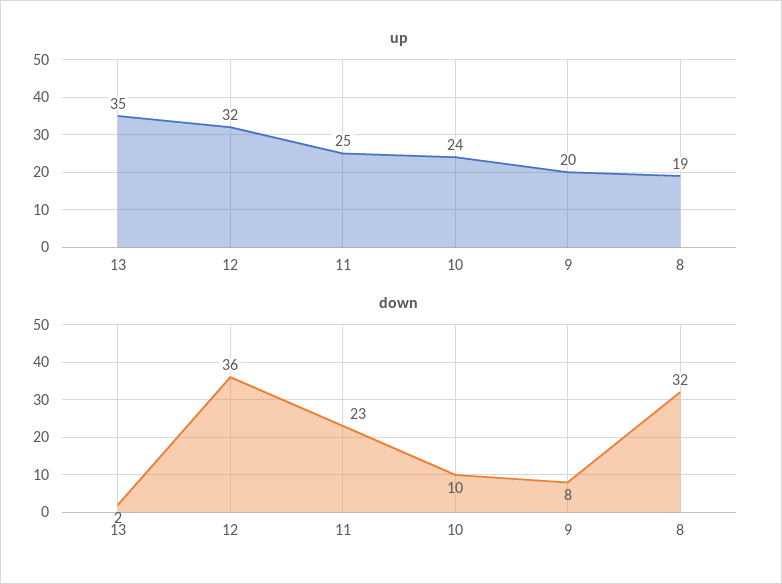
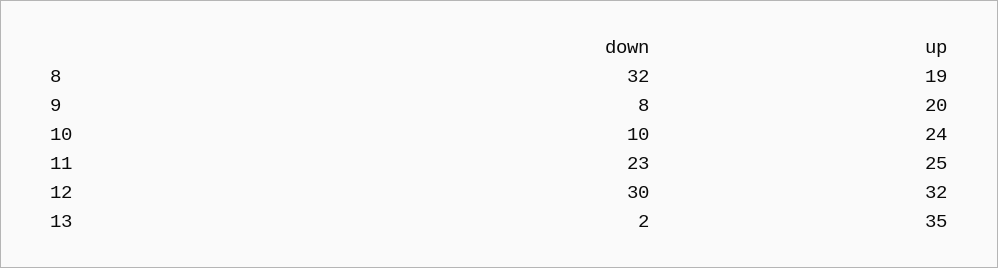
  {
    "up": {
      "13": 35,
      "12": 32,
      "11": 25,
      "10": 24,
      "9": 20,
      "8": 19
    },
    "down": {
      "13": 2,
-     "12": 36,
+     "12": 30,
      "11": 23,
      "10": 10,
      "9": 8,
      "8": 32
    }
  }

